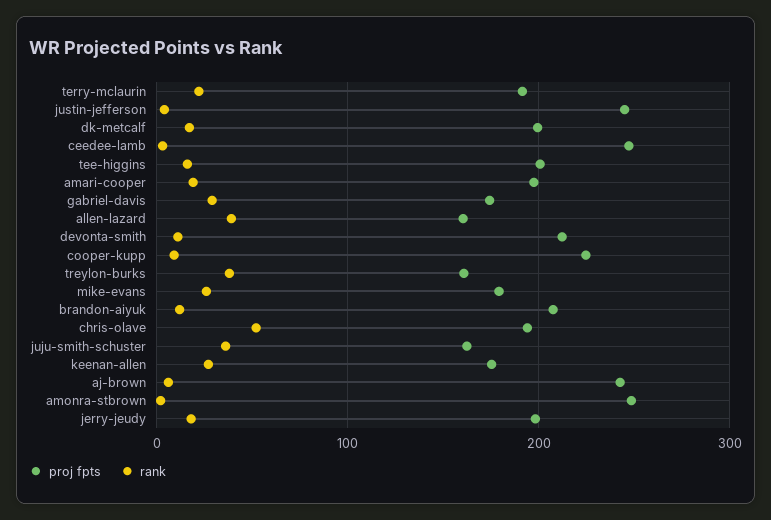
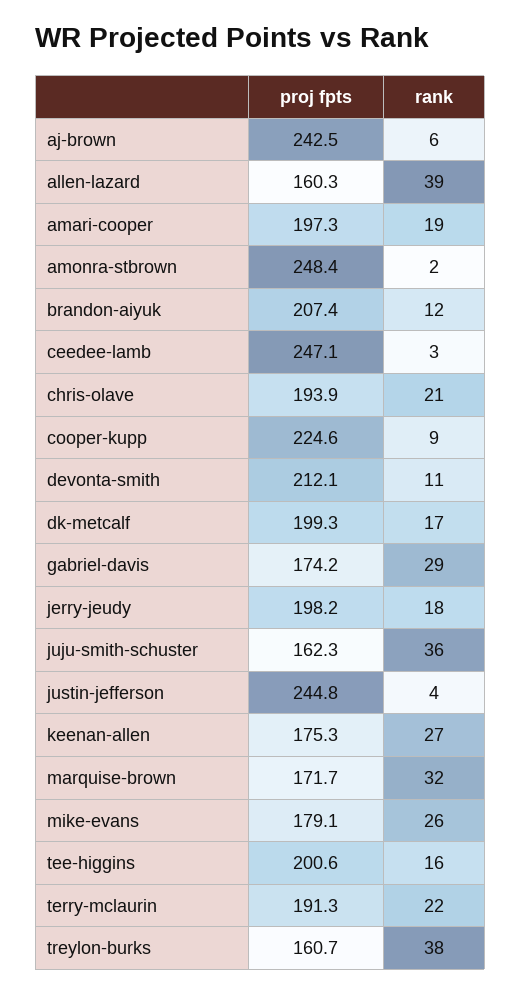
  {
    "proj fpts": {
      "terry-mclaurin": 191.3,
      "justin-jefferson": 244.8,
      "dk-metcalf": 199.3,
      "ceedee-lamb": 247.1,
      "tee-higgins": 200.6,
      "amari-cooper": 197.3,
      "gabriel-davis": 174.2,
      "allen-lazard": 160.3,
      "devonta-smith": 212.1,
      "cooper-kupp": 224.6,
      "treylon-burks": 160.7,
      "mike-evans": 179.1,
      "brandon-aiyuk": 207.4,
      "chris-olave": 193.9,
      "juju-smith-schuster": 162.3,
      "keenan-allen": 175.3,
      "aj-brown": 242.5,
      "amonra-stbrown": 248.4,
-     "jerry-jeudy": 198.2
+     "jerry-jeudy": 198.2,
+     "marquise-brown": 171.7
    },
    "rank": {
      "terry-mclaurin": 22,
      "justin-jefferson": 4,
      "dk-metcalf": 17,
      "ceedee-lamb": 3,
      "tee-higgins": 16,
      "amari-cooper": 19,
      "gabriel-davis": 29,
      "allen-lazard": 39,
      "devonta-smith": 11,
      "cooper-kupp": 9,
      "treylon-burks": 38,
      "mike-evans": 26,
      "brandon-aiyuk": 12,
-     "chris-olave": 50,
+     "chris-olave": 21,
      "juju-smith-schuster": 36,
      "keenan-allen": 27,
      "aj-brown": 6,
      "amonra-stbrown": 2,
-     "jerry-jeudy": 18
+     "jerry-jeudy": 18,
+     "marquise-brown": 32
    }
  }

